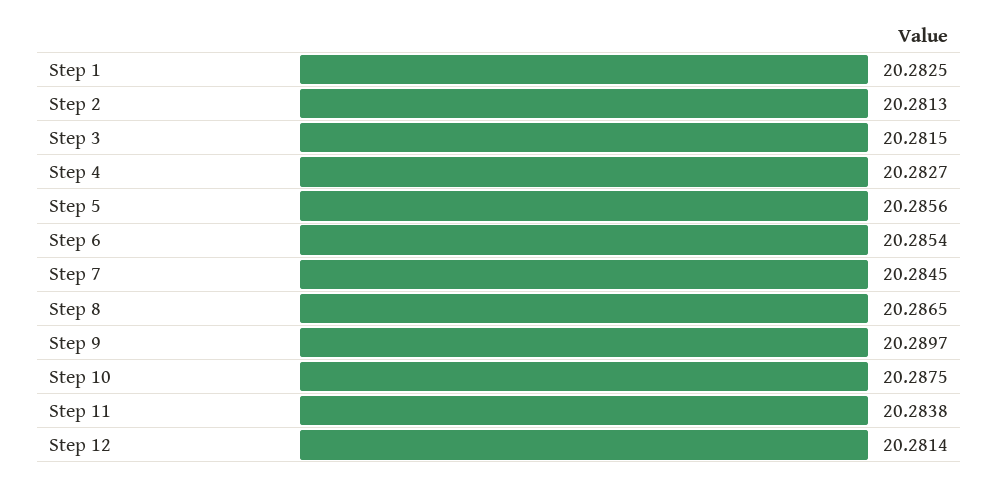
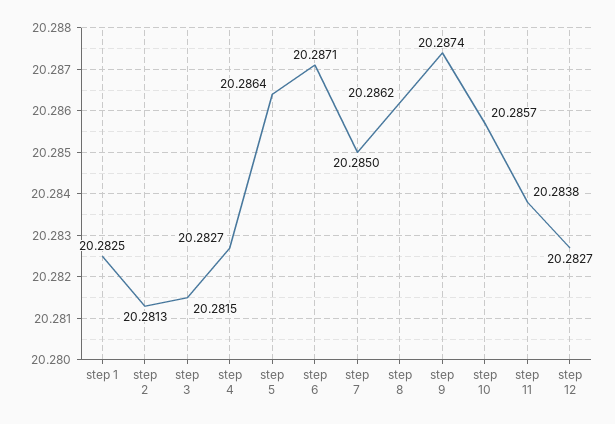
  {
    "Step 1": 20.2825,
    "Step 2": 20.2813,
    "Step 3": 20.2815,
    "Step 4": 20.2827,
-   "Step 5": 20.2856,
+   "Step 5": 20.2864,
-   "Step 6": 20.2854,
+   "Step 6": 20.2871,
-   "Step 7": 20.2845,
+   "Step 7": 20.285,
-   "Step 8": 20.2865,
+   "Step 8": 20.2862,
-   "Step 9": 20.2897,
+   "Step 9": 20.2874,
-   "Step 10": 20.2875,
+   "Step 10": 20.2857,
    "Step 11": 20.2838,
-   "Step 12": 20.2814
+   "Step 12": 20.2827
  }

